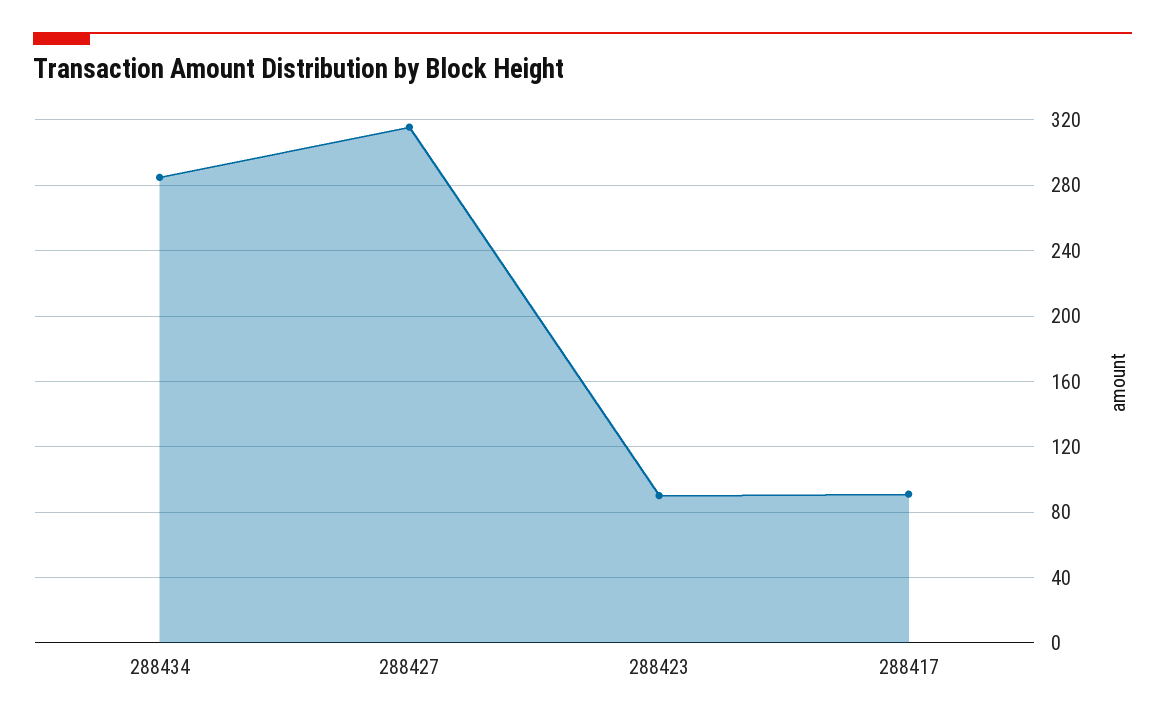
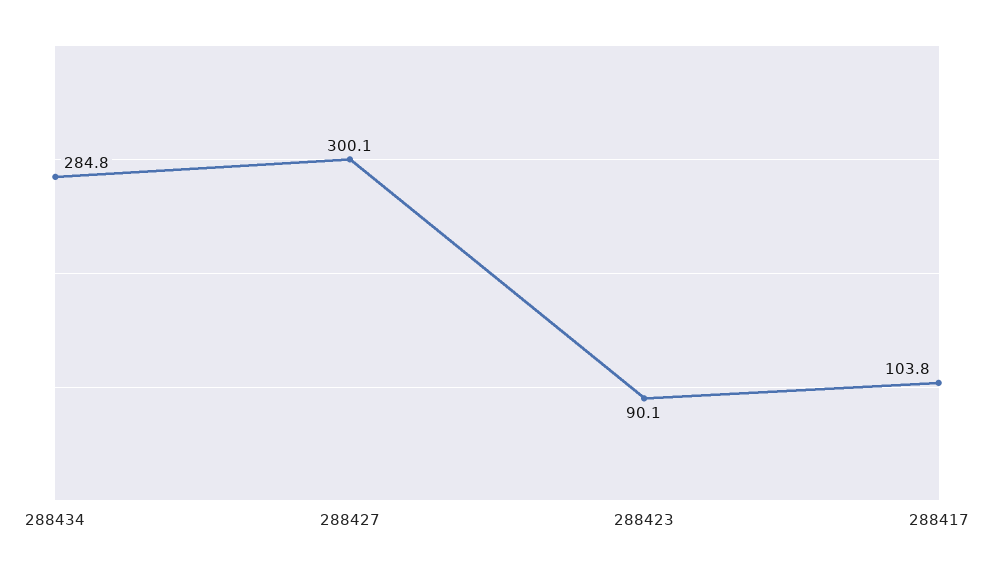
  {
    "288434": 284.8,
-   "288427": 315,
+   "288427": 300.1,
    "288423": 90.1,
-   "288417": 90
+   "288417": 103.8
  }

